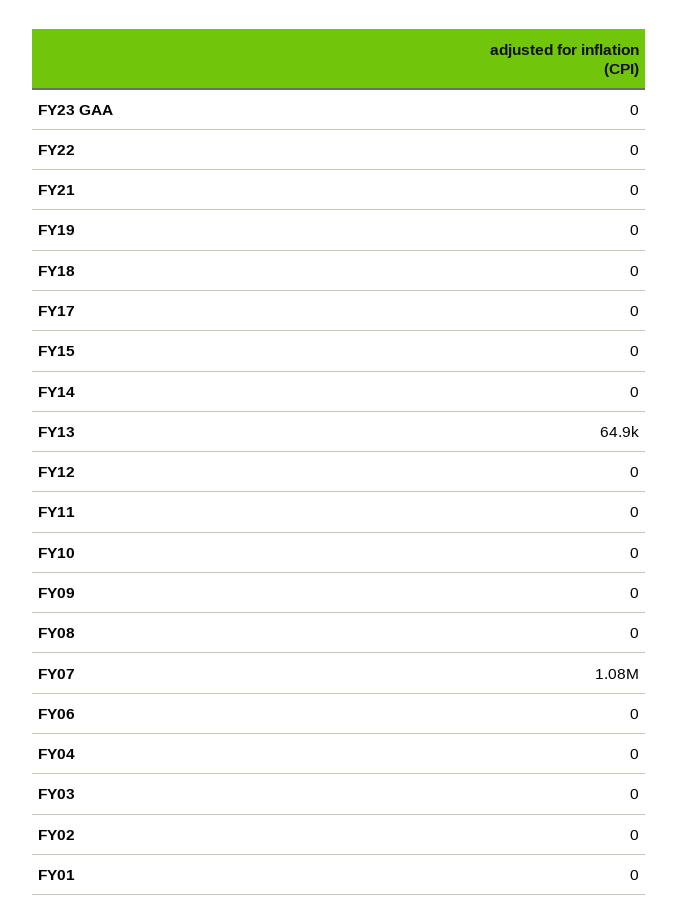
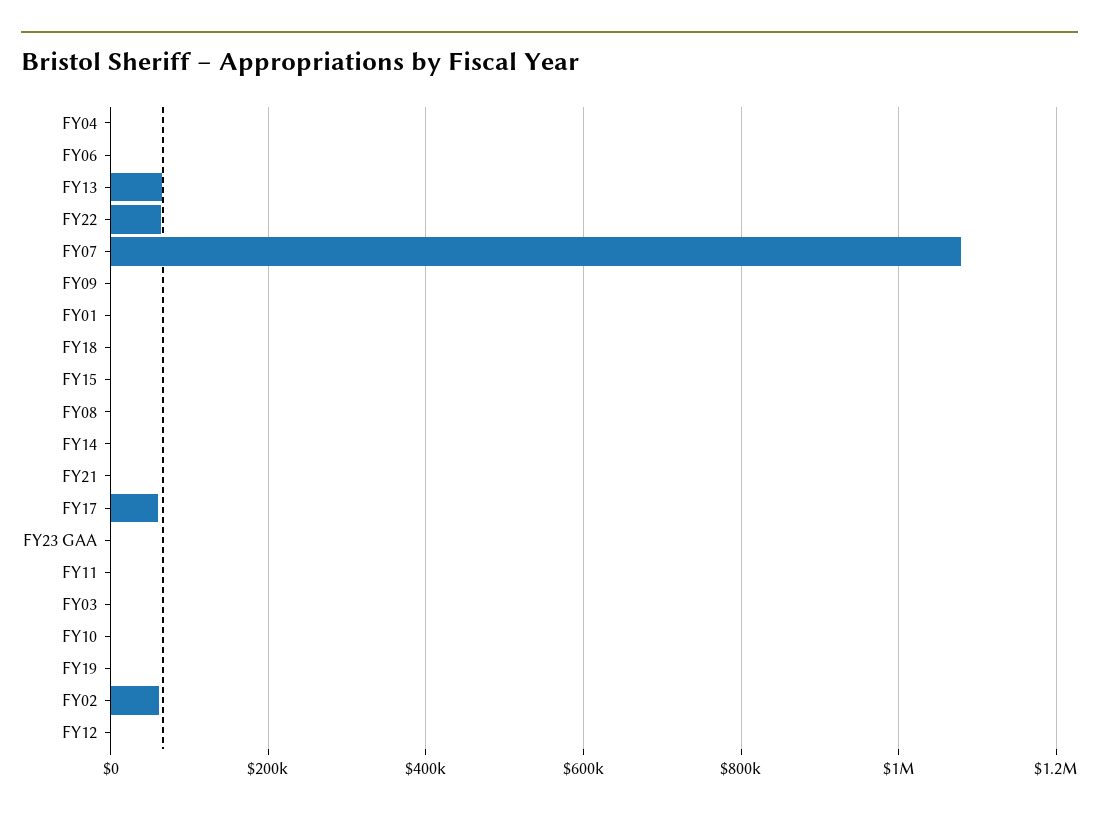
  {
    "FY23 GAA": 0,
-   "FY22": 0,
+   "FY22": 60000,
    "FY21": 0,
    "FY19": 0,
    "FY18": 0,
-   "FY17": 0,
+   "FY17": 60000,
    "FY15": 0,
    "FY14": 0,
    "FY13": 64900,
    "FY12": 0,
    "FY11": 0,
    "FY10": 0,
    "FY09": 0,
    "FY08": 0,
    "FY07": 1080000,
    "FY06": 0,
    "FY04": 0,
    "FY03": 0,
-   "FY02": 0,
+   "FY02": 60000,
    "FY01": 0
  }

